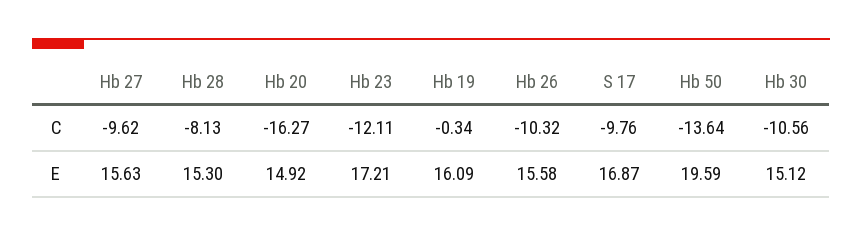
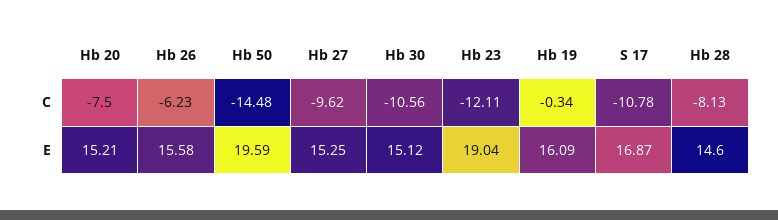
  {
    "Hb 27": {
      "C": -9.62,
-     "E": 15.63
+     "E": 15.25
    },
    "Hb 28": {
      "C": -8.13,
-     "E": 15.3
+     "E": 14.6
    },
    "Hb 20": {
-     "C": -16.27,
+     "C": -7.5,
-     "E": 14.92
+     "E": 15.21
    },
    "Hb 23": {
      "C": -12.11,
-     "E": 17.21
+     "E": 19.04
    },
    "Hb 19": {
      "C": -0.34,
      "E": 16.09
    },
    "Hb 26": {
-     "C": -10.32,
+     "C": -6.23,
      "E": 15.58
    },
    "S 17": {
-     "C": -9.76,
+     "C": -10.78,
      "E": 16.87
    },
    "Hb 50": {
-     "C": -13.64,
+     "C": -14.48,
      "E": 19.59
    },
    "Hb 30": {
      "C": -10.56,
      "E": 15.12
    }
  }

